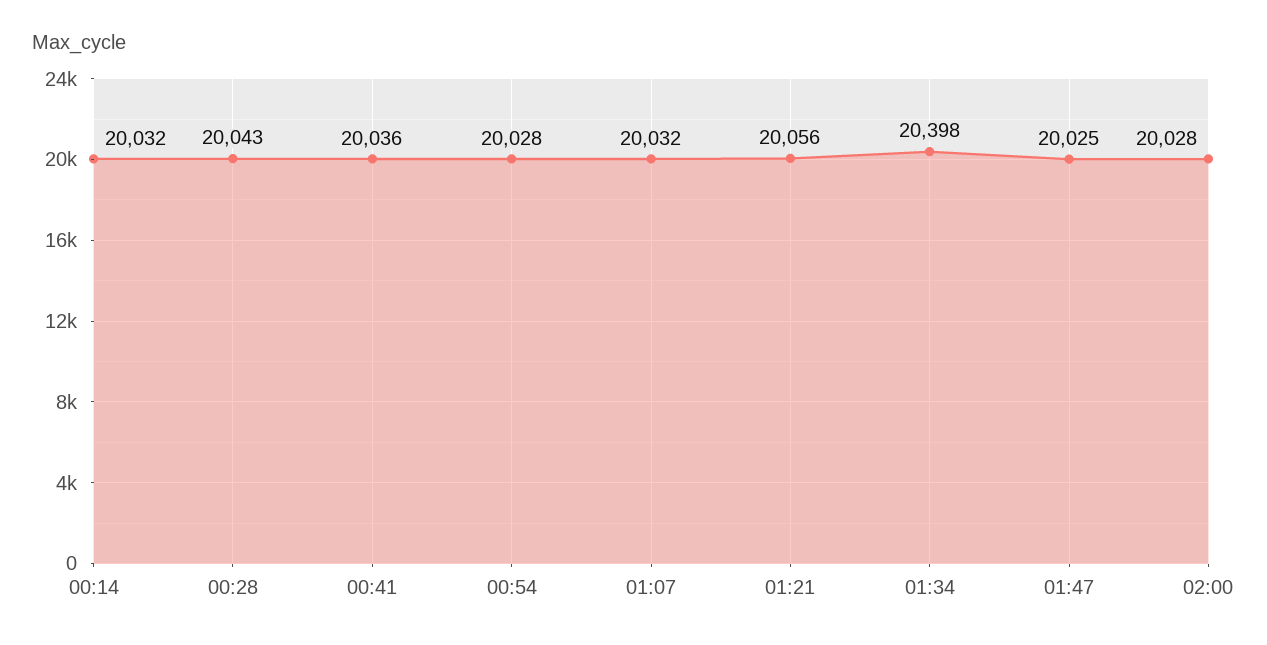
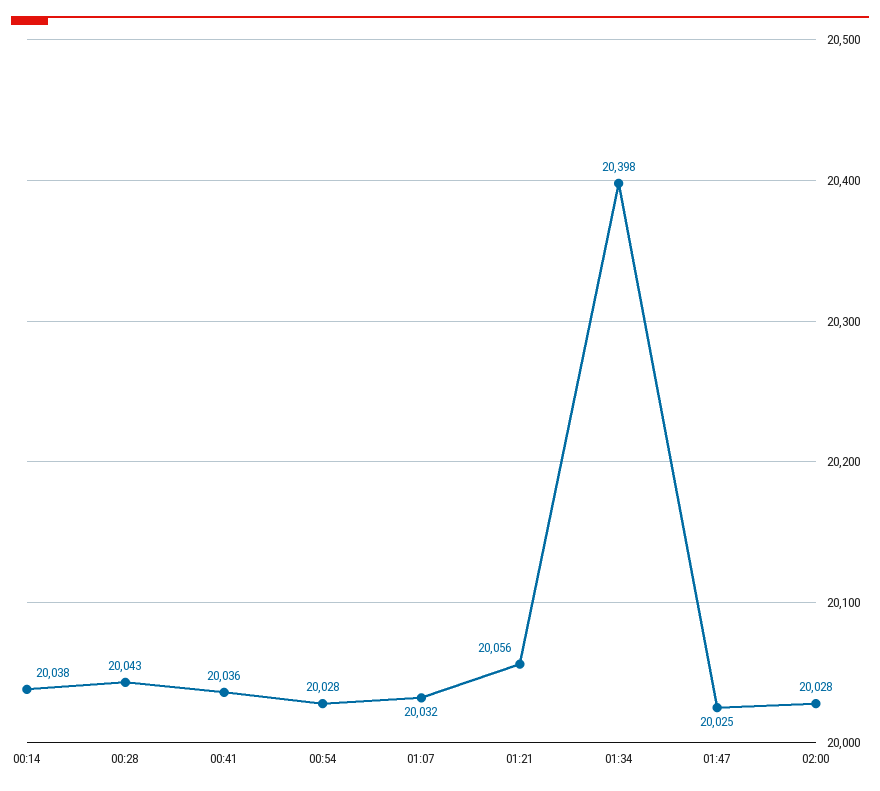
  {
-   "00:14": 20032,
+   "00:14": 20038,
    "00:28": 20043,
    "00:41": 20036,
    "00:54": 20028,
    "01:07": 20032,
    "01:21": 20056,
    "01:34": 20398,
    "01:47": 20025,
    "02:00": 20028
  }

